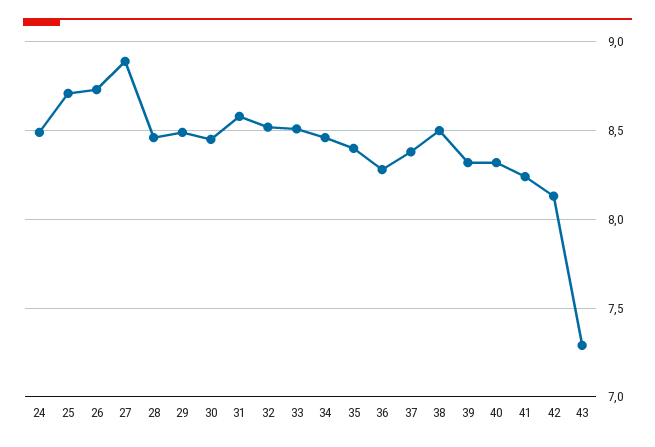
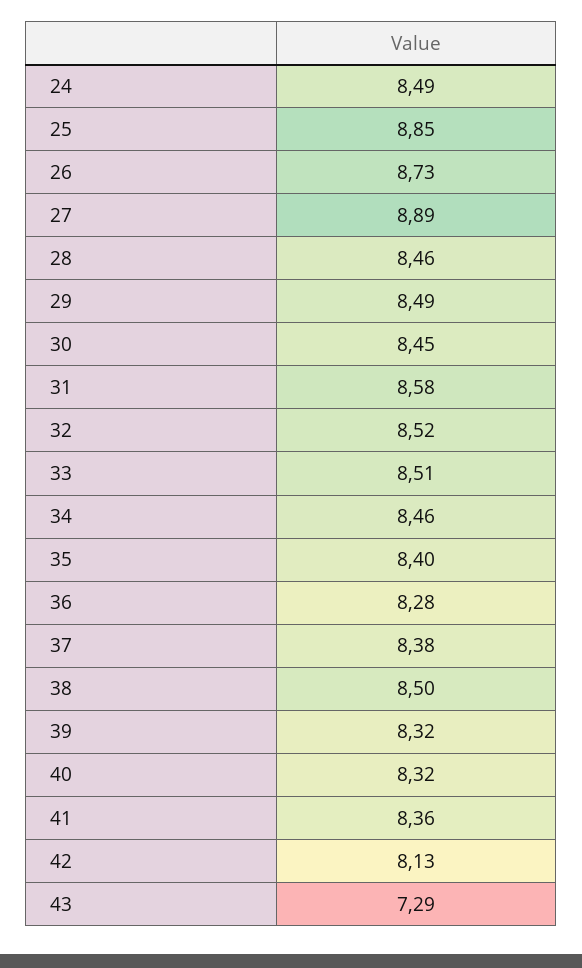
  {
    "24": 8.49,
-   "25": 8.7,
+   "25": 8.85,
    "26": 8.73,
    "27": 8.89,
    "28": 8.46,
    "29": 8.49,
    "30": 8.45,
    "31": 8.58,
    "32": 8.52,
    "33": 8.51,
    "34": 8.46,
    "35": 8.4,
    "36": 8.28,
    "37": 8.38,
    "38": 8.5,
    "39": 8.32,
    "40": 8.32,
-   "41": 8.25,
+   "41": 8.36,
    "42": 8.13,
    "43": 7.29
  }

